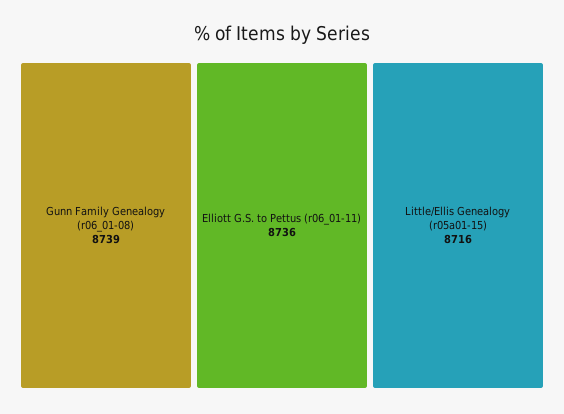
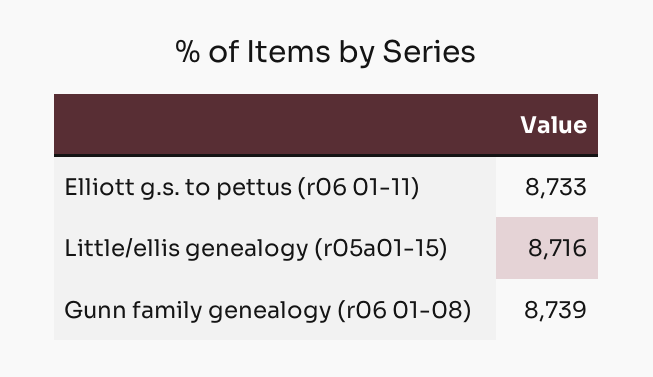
  {
    "Gunn Family Genealogy (r06_01-08)": 8739,
-   "Elliott G.S. to Pettus (r06_01-11)": 8736,
+   "Elliott G.S. to Pettus (r06_01-11)": 8733,
    "Little/Ellis Genealogy (r05a01-15)": 8716
  }

